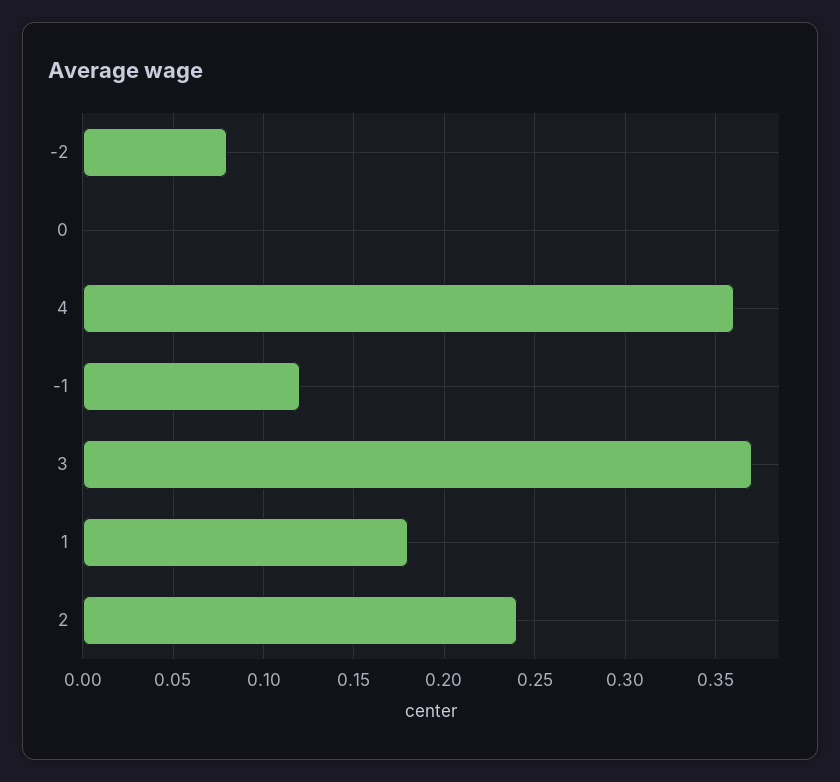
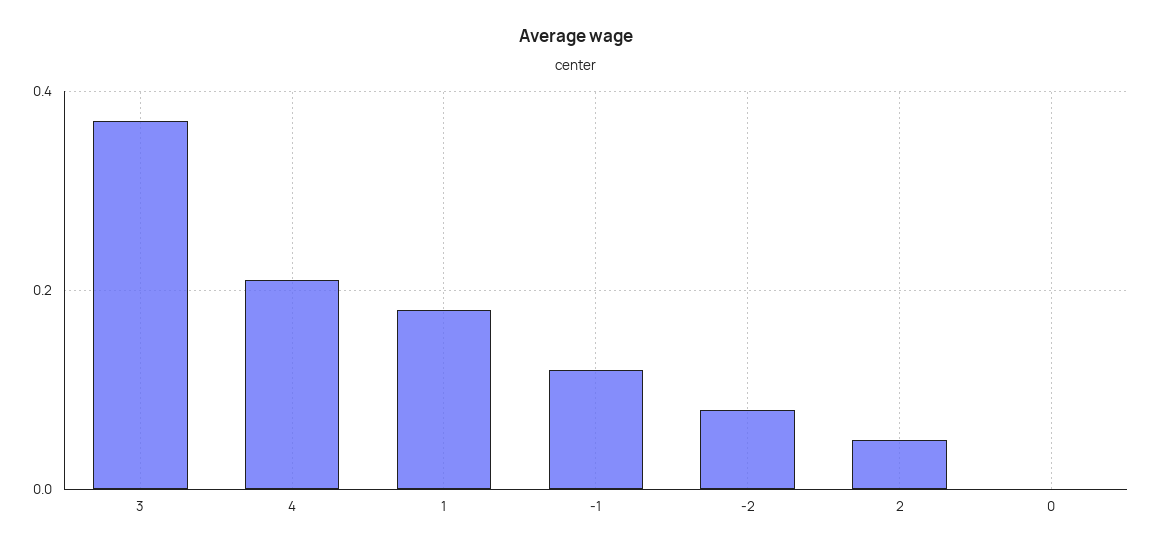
  {
    "-2": 0.08,
    "0": 0,
-   "4": 0.36,
+   "4": 0.2,
    "-1": 0.12,
    "3": 0.37,
    "1": 0.18,
-   "2": 0.24
+   "2": 0.05
  }

